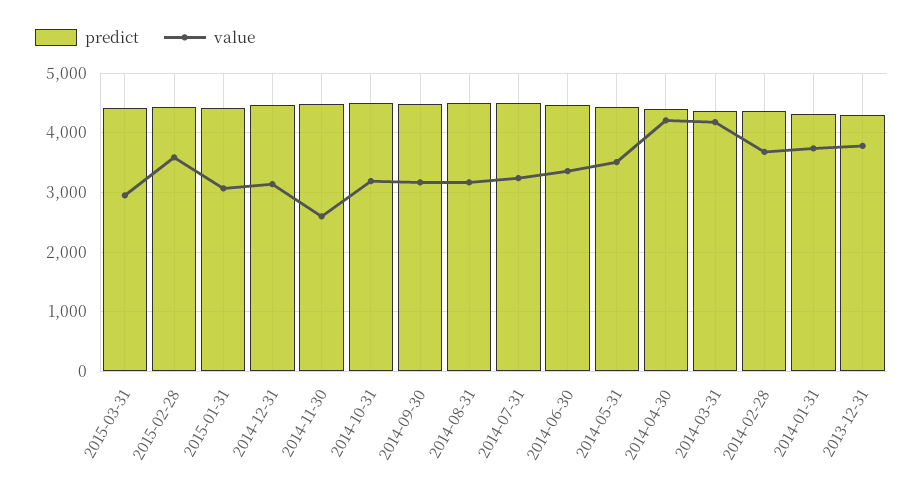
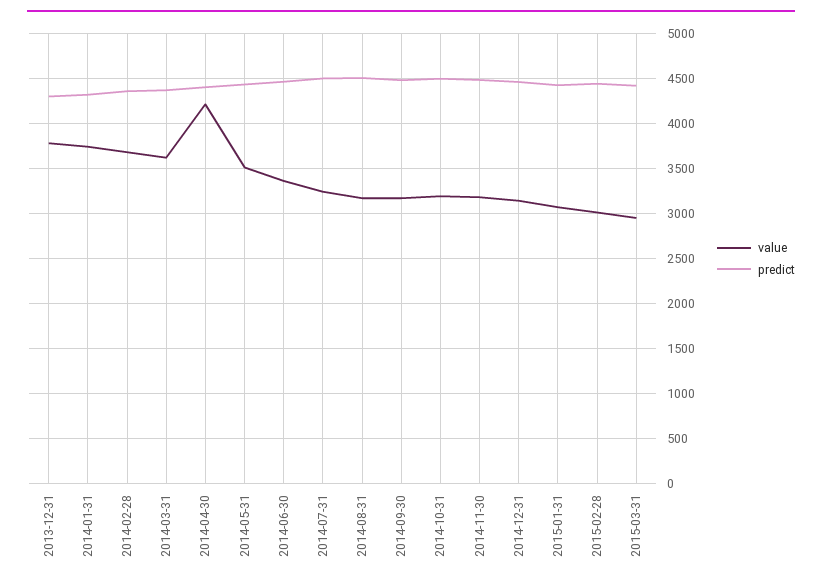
  {
    "predict": {
      "2015-03-31": 4400,
      "2015-02-28": 4400,
      "2015-01-31": 4400,
      "2014-12-31": 4500,
      "2014-11-30": 4500,
      "2014-10-31": 4500,
      "2014-09-30": 4500,
      "2014-08-31": 4500,
      "2014-07-31": 4500,
      "2014-06-30": 4500,
      "2014-05-31": 4400,
      "2014-04-30": 4400,
      "2014-03-31": 4400,
      "2014-02-28": 4400,
      "2014-01-31": 4300,
      "2013-12-31": 4300
    },
    "value": {
      "2015-03-31": 3000,
-     "2015-02-28": 3600,
+     "2015-02-28": 3000,
      "2015-01-31": 3100,
      "2014-12-31": 3100,
-     "2014-11-30": 2600,
+     "2014-11-30": 3200,
      "2014-10-31": 3200,
      "2014-09-30": 3200,
      "2014-08-31": 3200,
      "2014-07-31": 3200,
      "2014-06-30": 3400,
      "2014-05-31": 3500,
      "2014-04-30": 4200,
-     "2014-03-31": 4200,
+     "2014-03-31": 3600,
      "2014-02-28": 3700,
      "2014-01-31": 3700,
      "2013-12-31": 3800
    }
  }

